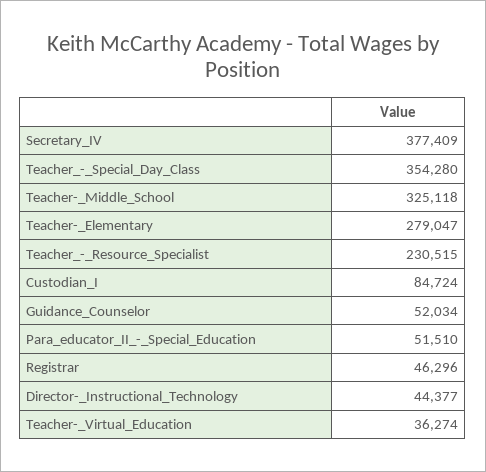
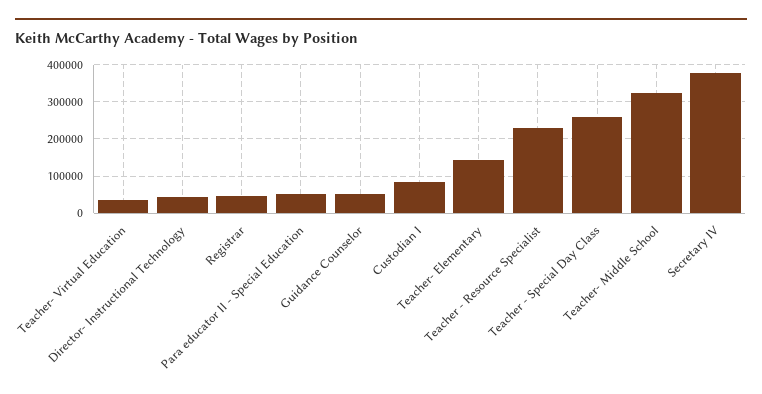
  {
    "Secretary_IV": 377409,
-   "Teacher_-_Special_Day_Class": 354280,
+   "Teacher_-_Special_Day_Class": 260000,
    "Teacher-_Middle_School": 325118,
-   "Teacher-_Elementary": 279047,
+   "Teacher-_Elementary": 140000,
    "Teacher_-_Resource_Specialist": 230515,
    "Custodian_I": 84724,
    "Guidance_Counselor": 52034,
    "Para_educator_II_-_Special_Education": 51510,
    "Registrar": 46296,
    "Director-_Instructional_Technology": 44377,
    "Teacher-_Virtual_Education": 36274
  }

